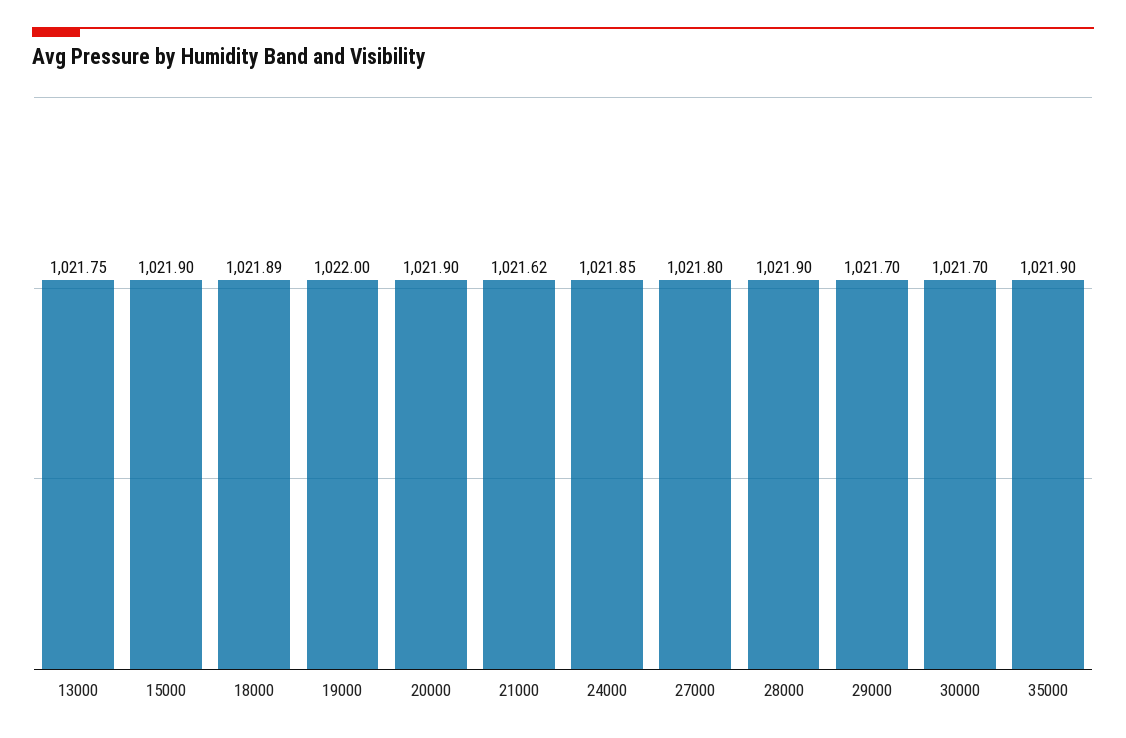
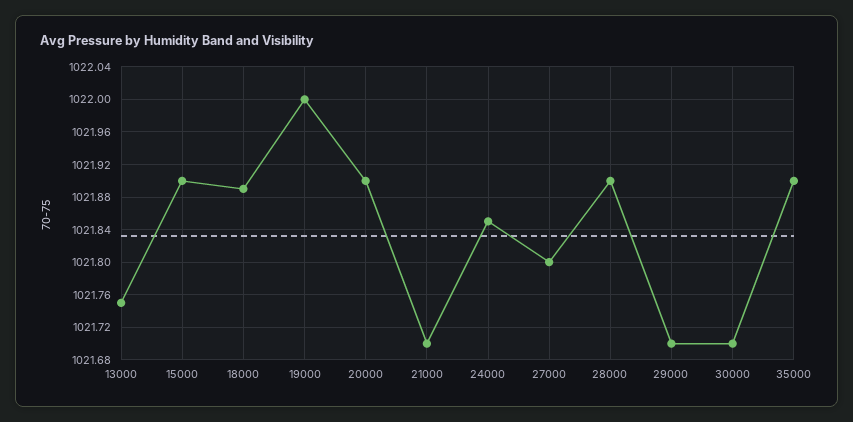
  {
    "13000": 1021.75,
    "15000": 1021.9,
    "18000": 1021.89,
    "19000": 1022,
    "20000": 1021.9,
-   "21000": 1021.62,
+   "21000": 1021.7,
    "24000": 1021.85,
    "27000": 1021.8,
    "28000": 1021.9,
    "29000": 1021.7,
    "30000": 1021.7,
    "35000": 1021.9
  }

